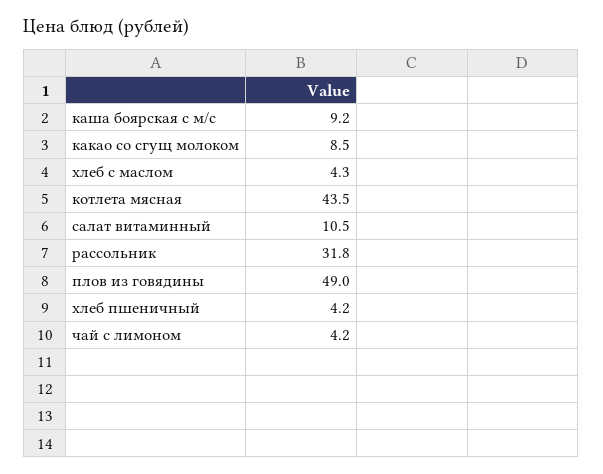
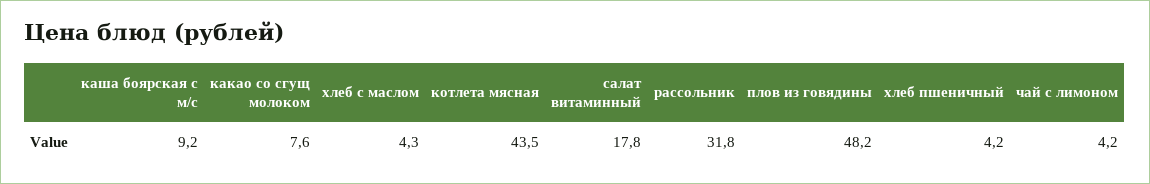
  {
    "каша боярская с м/с": 9.2,
-   "какао со сгущ молоком": 8.5,
+   "какао со сгущ молоком": 7.6,
    "хлеб с маслом": 4.3,
    "котлета мясная": 43.5,
-   "салат витаминный": 10.5,
+   "салат витаминный": 17.8,
    "рассольник": 31.8,
-   "плов из говядины": 49,
+   "плов из говядины": 48.2,
    "хлеб пшеничный": 4.2,
    "чай с лимоном": 4.2
  }

